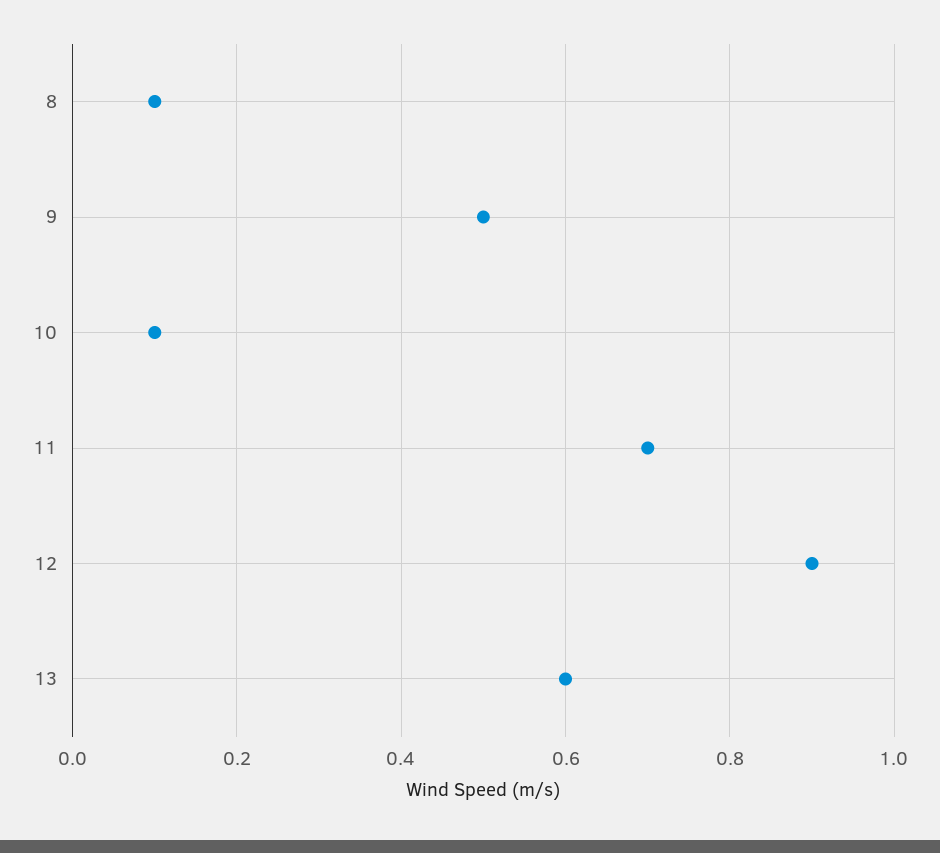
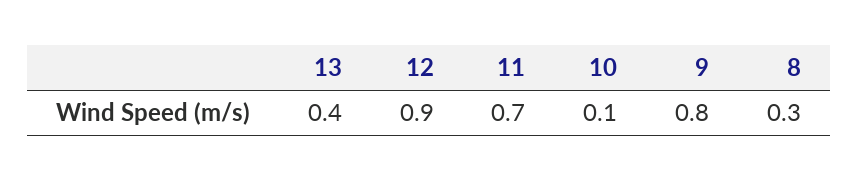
  {
-   "8": 0.1,
+   "8": 0.3,
-   "9": 0.5,
+   "9": 0.8,
    "10": 0.1,
    "11": 0.7,
    "12": 0.9,
-   "13": 0.6
+   "13": 0.4
  }

